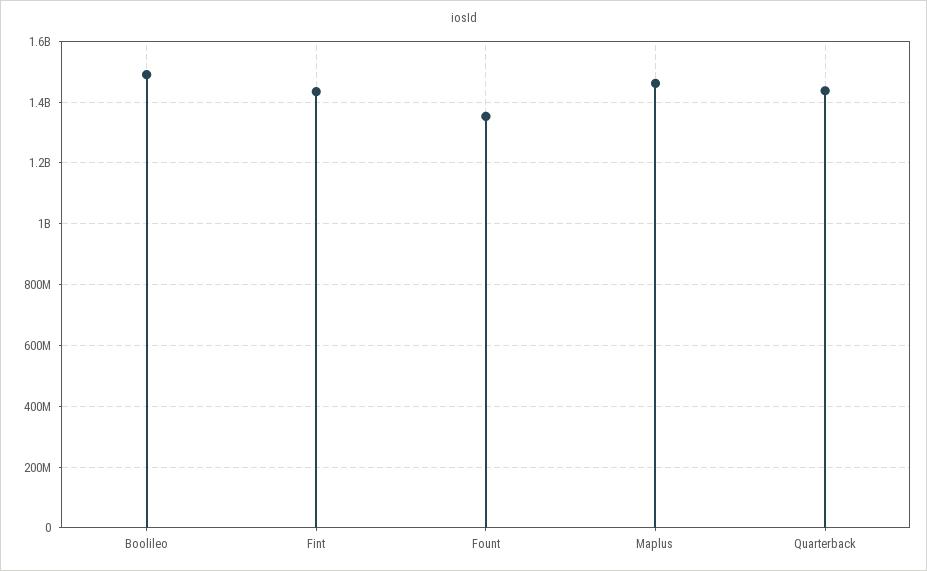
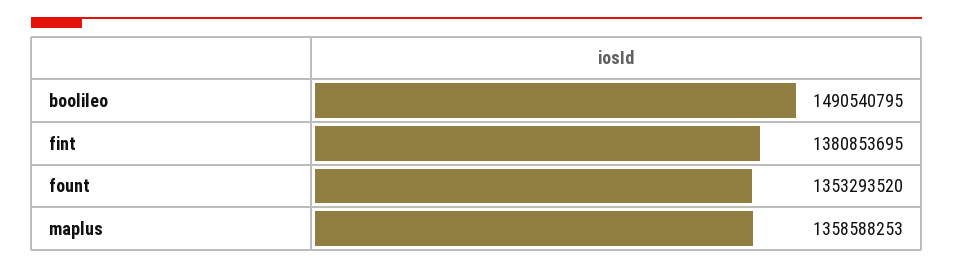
  {
    "Boolileo": 1490540795,
-   "Fint": 1440000000,
+   "Fint": 1380853695,
    "Fount": 1353293520,
-   "Maplus": 1460000000,
+   "Maplus": 1358588253
-   "Quarterback": 1440000000
  }

